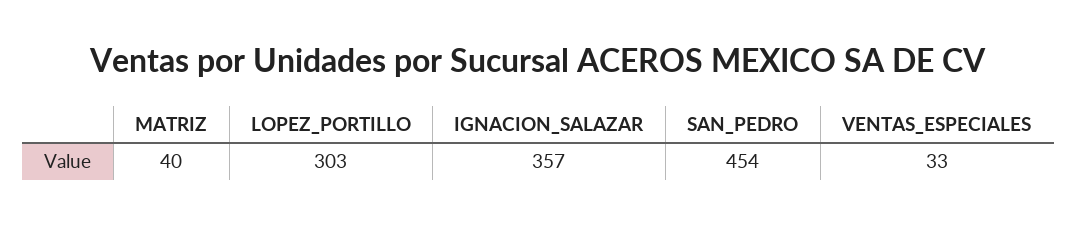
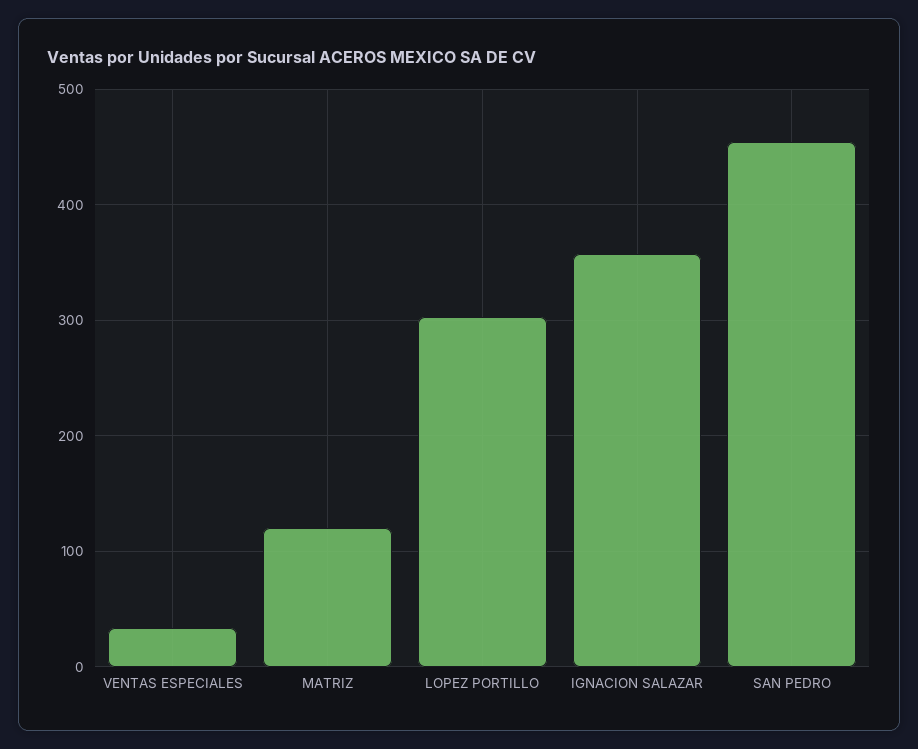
  {
-   "MATRIZ": 40,
+   "MATRIZ": 120,
    "LOPEZ_PORTILLO": 303,
    "IGNACION_SALAZAR": 357,
    "SAN_PEDRO": 454,
    "VENTAS_ESPECIALES": 33
  }

